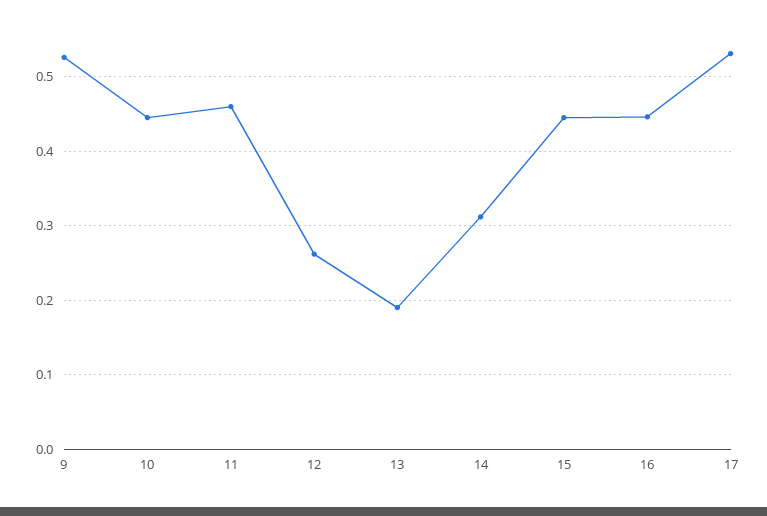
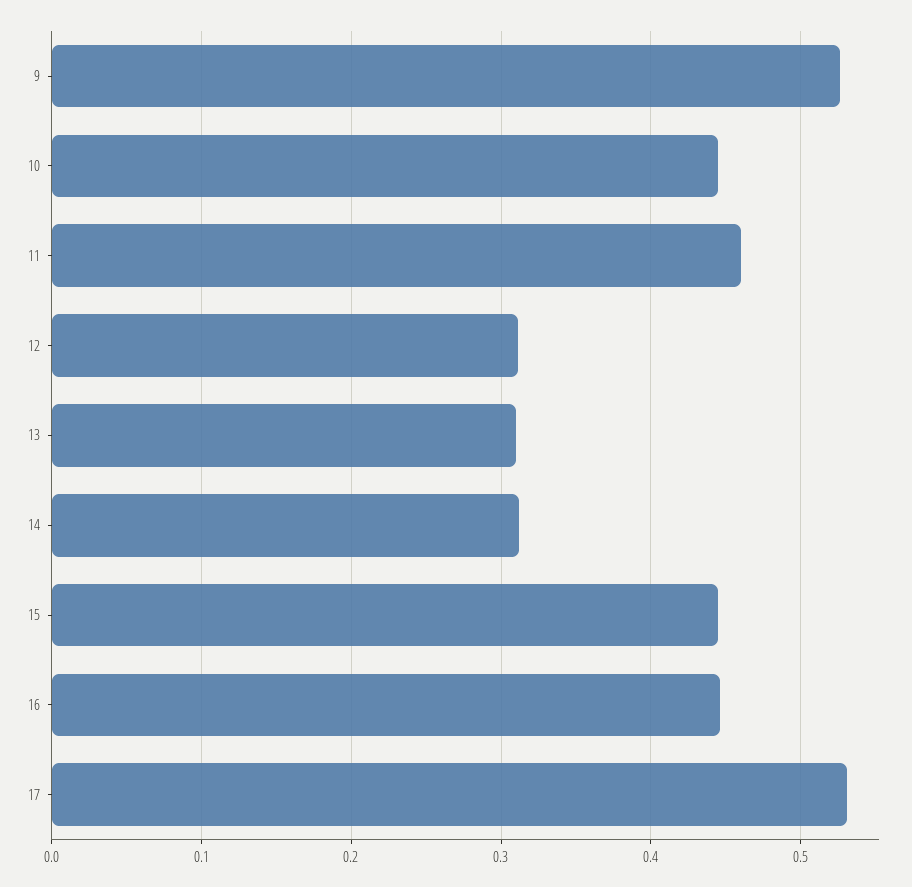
  {
    "9": 0.53,
    "10": 0.45,
    "11": 0.46,
-   "12": 0.26,
+   "12": 0.31,
-   "13": 0.19,
+   "13": 0.31,
    "14": 0.31,
    "15": 0.45,
    "16": 0.45,
    "17": 0.53
  }

